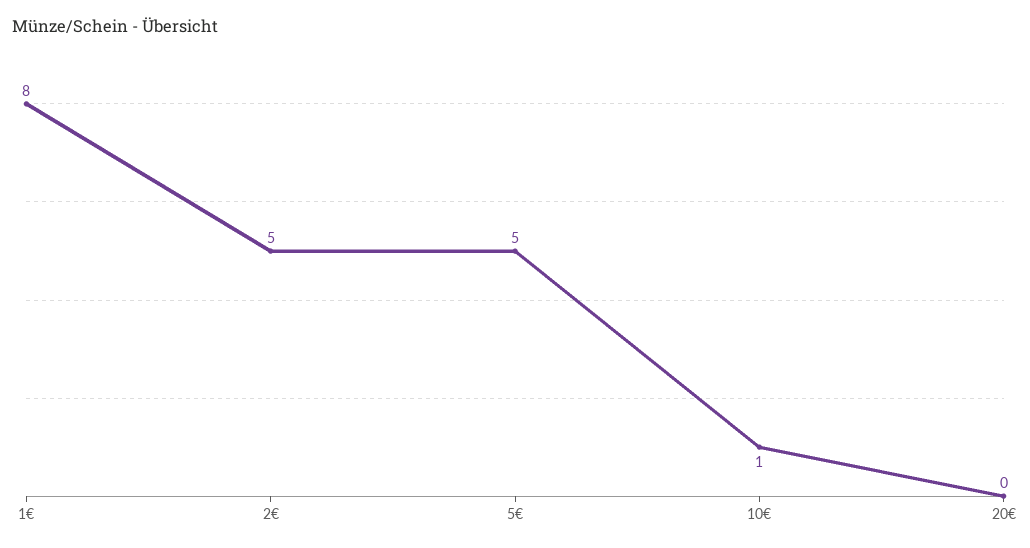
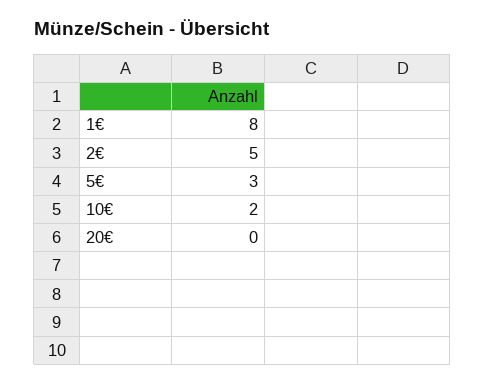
  {
    "1€": 8,
    "2€": 5,
-   "5€": 5,
+   "5€": 3,
-   "10€": 1,
+   "10€": 2,
    "20€": 0
  }

